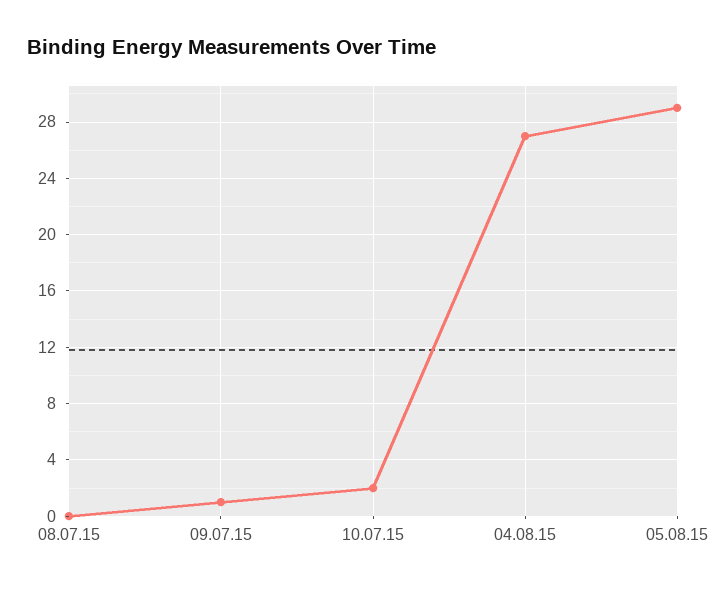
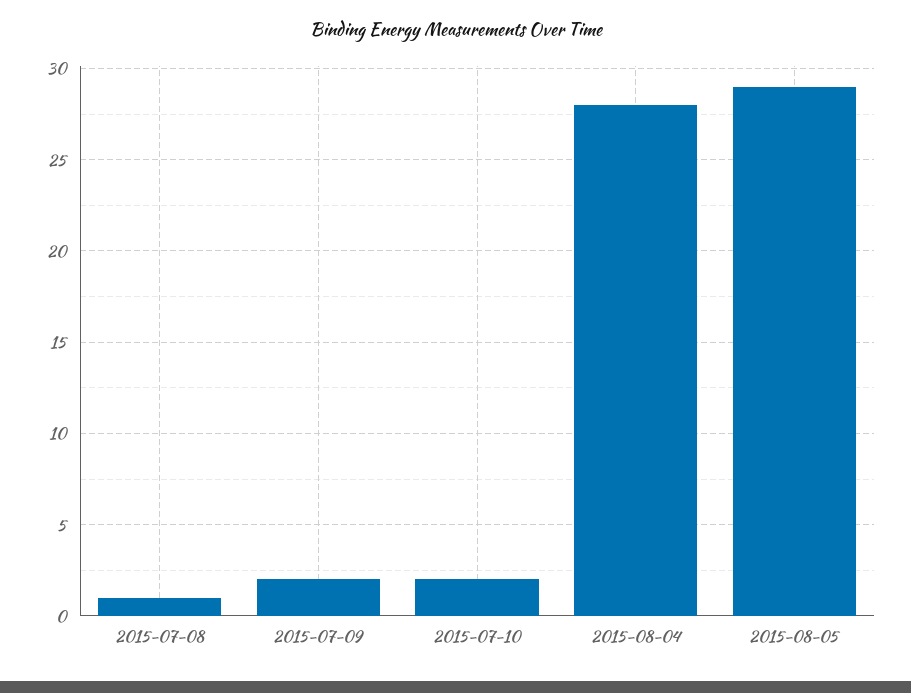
  {
-   "08.07.15": 0,
+   "08.07.15": 1,
-   "09.07.15": 1,
+   "09.07.15": 2,
    "10.07.15": 2,
-   "04.08.15": 27,
+   "04.08.15": 28,
    "05.08.15": 29
  }

